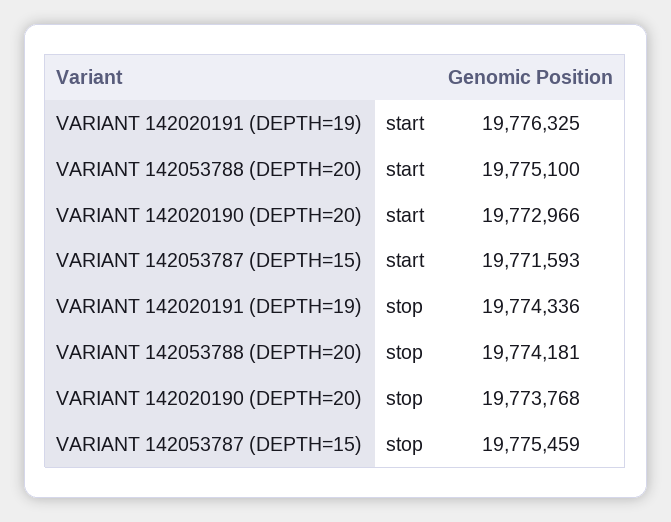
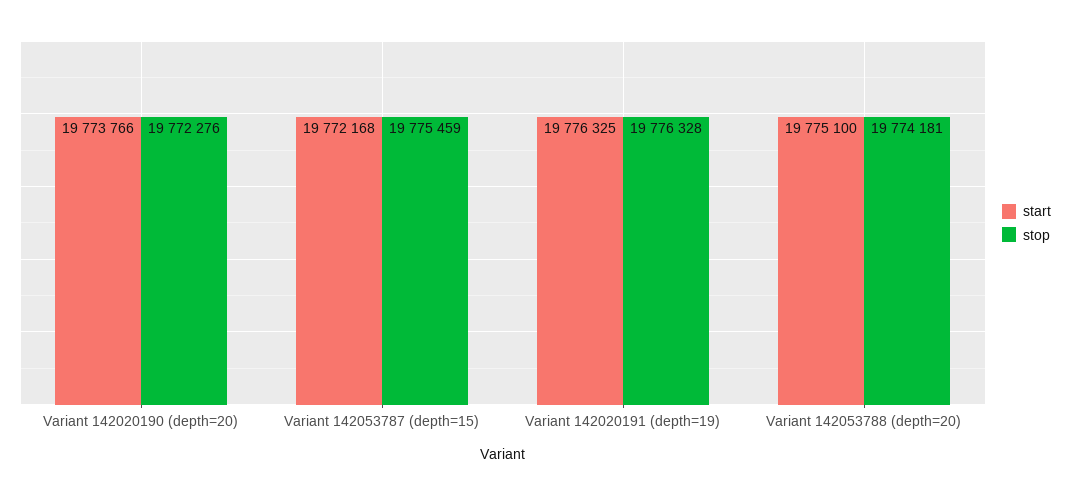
  {
    "start": {
      "VARIANT 142020191 (DEPTH=19)": 19776325,
      "VARIANT 142053788 (DEPTH=20)": 19775100,
-     "VARIANT 142020190 (DEPTH=20)": 19772966,
+     "VARIANT 142020190 (DEPTH=20)": 19773766,
-     "VARIANT 142053787 (DEPTH=15)": 19771593
+     "VARIANT 142053787 (DEPTH=15)": 19772168
    },
    "stop": {
-     "VARIANT 142020191 (DEPTH=19)": 19774336,
+     "VARIANT 142020191 (DEPTH=19)": 19776328,
      "VARIANT 142053788 (DEPTH=20)": 19774181,
-     "VARIANT 142020190 (DEPTH=20)": 19773768,
+     "VARIANT 142020190 (DEPTH=20)": 19772276,
      "VARIANT 142053787 (DEPTH=15)": 19775459
    }
  }

